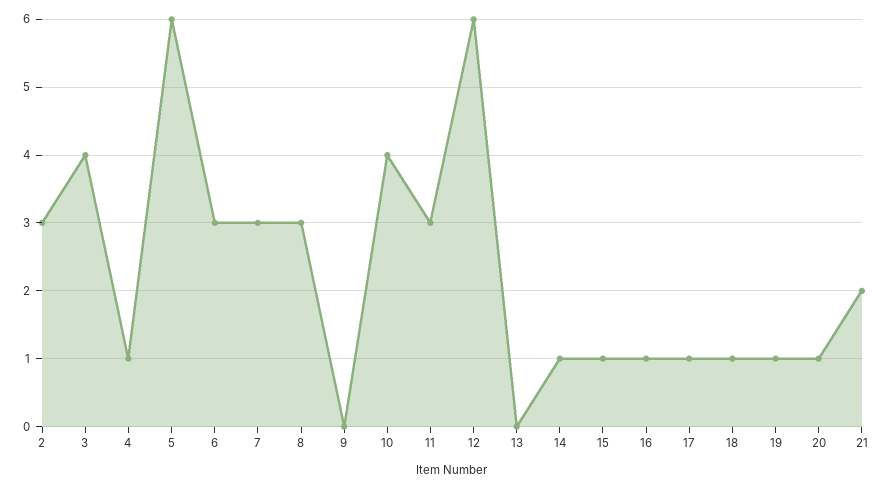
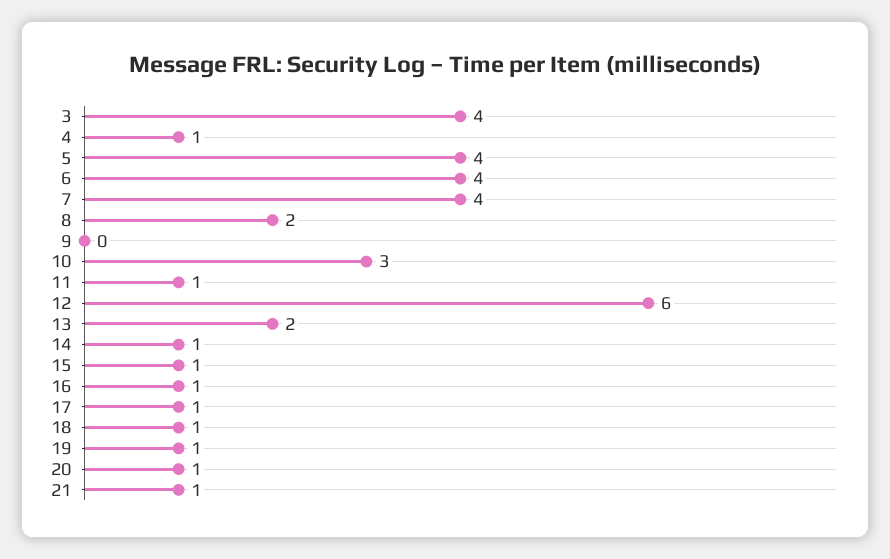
  {
-   "2": 3,
    "3": 4,
    "4": 1,
-   "5": 6,
+   "5": 4,
-   "6": 3,
+   "6": 4,
-   "7": 3,
+   "7": 4,
-   "8": 3,
+   "8": 2,
    "9": 0,
-   "10": 4,
+   "10": 3,
-   "11": 3,
+   "11": 1,
    "12": 6,
-   "13": 0,
+   "13": 2,
    "14": 1,
    "15": 1,
    "16": 1,
    "17": 1,
    "18": 1,
    "19": 1,
    "20": 1,
-   "21": 2
+   "21": 1
  }

